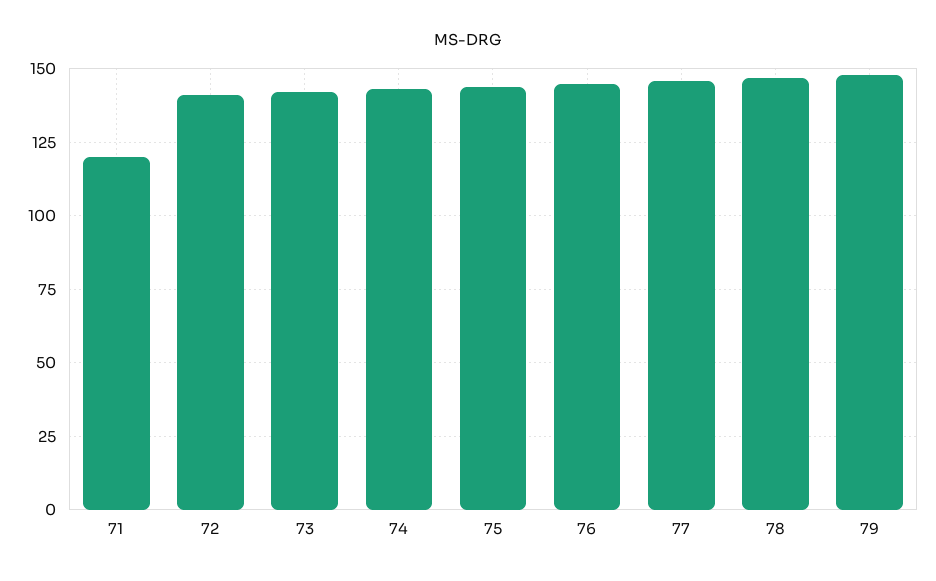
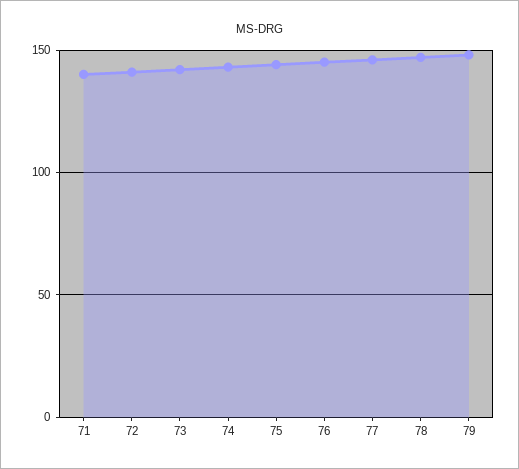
  {
-   "71": 120,
+   "71": 140,
    "72": 140,
    "73": 140,
    "74": 145,
    "75": 145,
    "76": 145,
    "77": 145,
    "78": 145,
    "79": 150
  }

